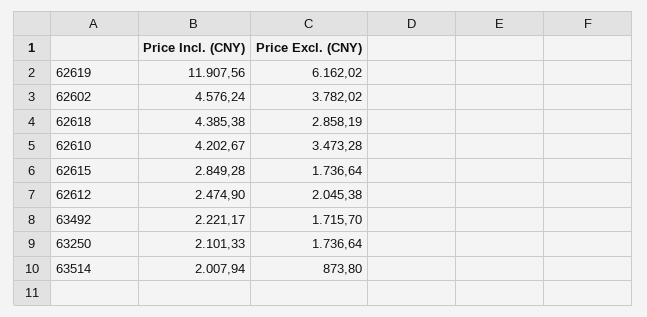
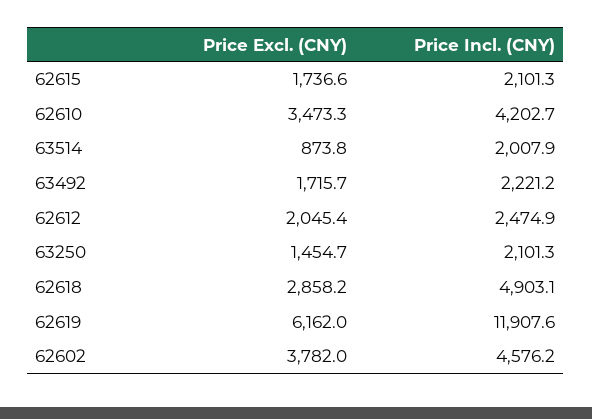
  {
    "Price Incl. (CNY)": {
      "62619": 11907.56,
      "62602": 4576.24,
-     "62618": 4385.38,
+     "62618": 4903.1,
      "62610": 4202.67,
-     "62615": 2849.28,
+     "62615": 2101.3,
      "62612": 2474.9,
      "63492": 2221.17,
      "63250": 2101.33,
      "63514": 2007.94
    },
    "Price Excl. (CNY)": {
      "62619": 6162.02,
      "62602": 3782.02,
      "62618": 2858.19,
      "62610": 3473.28,
      "62615": 1736.64,
      "62612": 2045.38,
      "63492": 1715.7,
-     "63250": 1736.64,
+     "63250": 1454.7,
      "63514": 873.8
    }
  }

